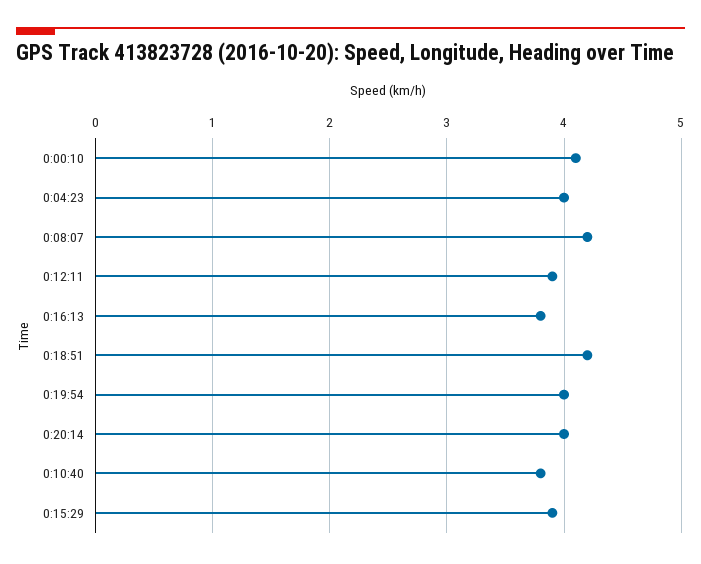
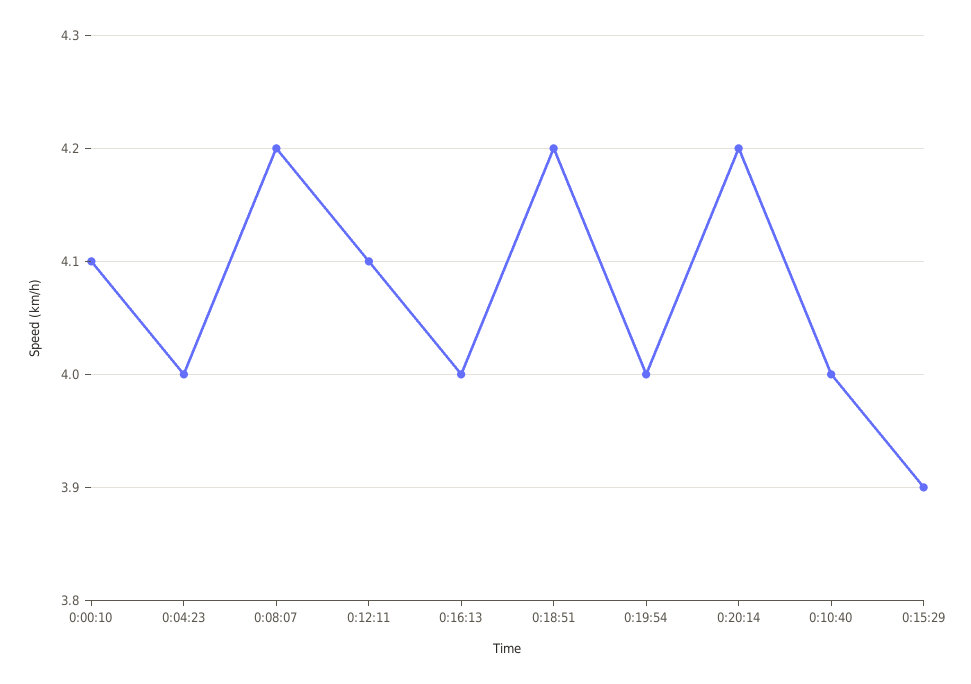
  {
    "0:00:10": 4.1,
    "0:04:23": 4,
    "0:08:07": 4.2,
-   "0:12:11": 3.9,
+   "0:12:11": 4.1,
-   "0:16:13": 3.8,
+   "0:16:13": 4,
    "0:18:51": 4.2,
    "0:19:54": 4,
-   "0:20:14": 4,
+   "0:20:14": 4.2,
-   "0:10:40": 3.8,
+   "0:10:40": 4,
    "0:15:29": 3.9
  }

